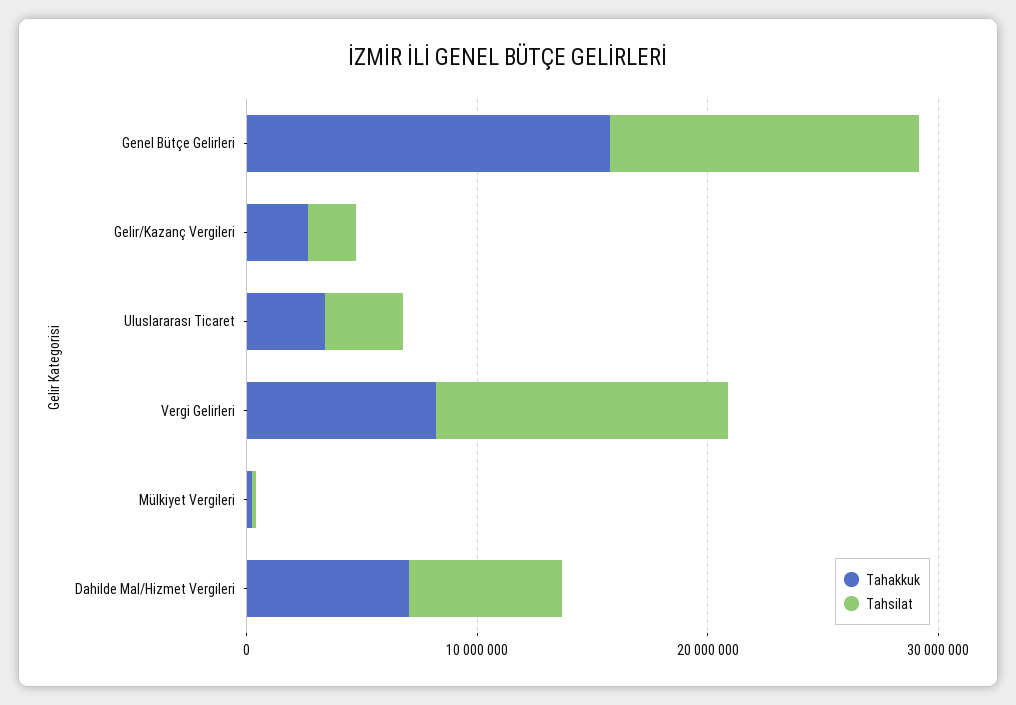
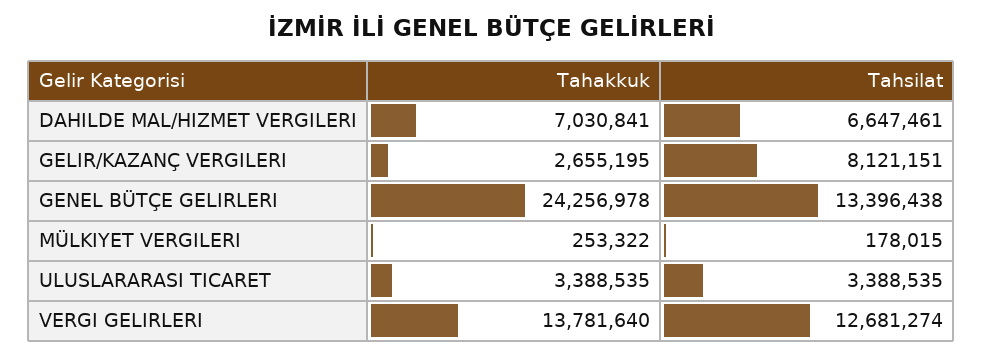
  {
    "Tahakkuk": {
-     "Genel Bütçe Gelirleri": 16000000,
+     "Genel Bütçe Gelirleri": 24256978,
      "Gelir/Kazanç Vergileri": 2655195,
      "Uluslararası Ticaret": 3388535,
-     "Vergi Gelirleri": 8000000,
+     "Vergi Gelirleri": 13781640,
      "Mülkiyet Vergileri": 253322,
      "Dahilde Mal/Hizmet Vergileri": 7030841
    },
    "Tahsilat": {
      "Genel Bütçe Gelirleri": 13396438,
-     "Gelir/Kazanç Vergileri": 2000000,
+     "Gelir/Kazanç Vergileri": 8121151,
      "Uluslararası Ticaret": 3388535,
      "Vergi Gelirleri": 12681274,
      "Mülkiyet Vergileri": 178015,
      "Dahilde Mal/Hizmet Vergileri": 6647461
    }
  }

